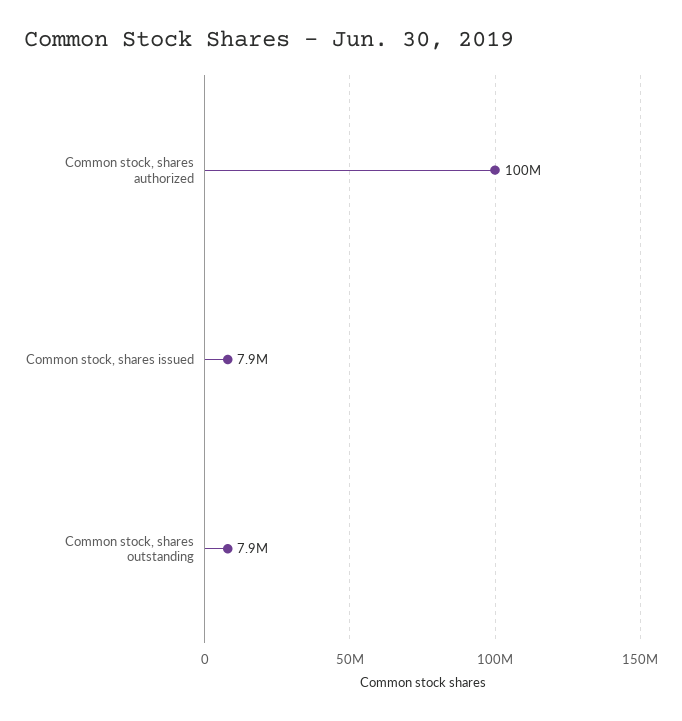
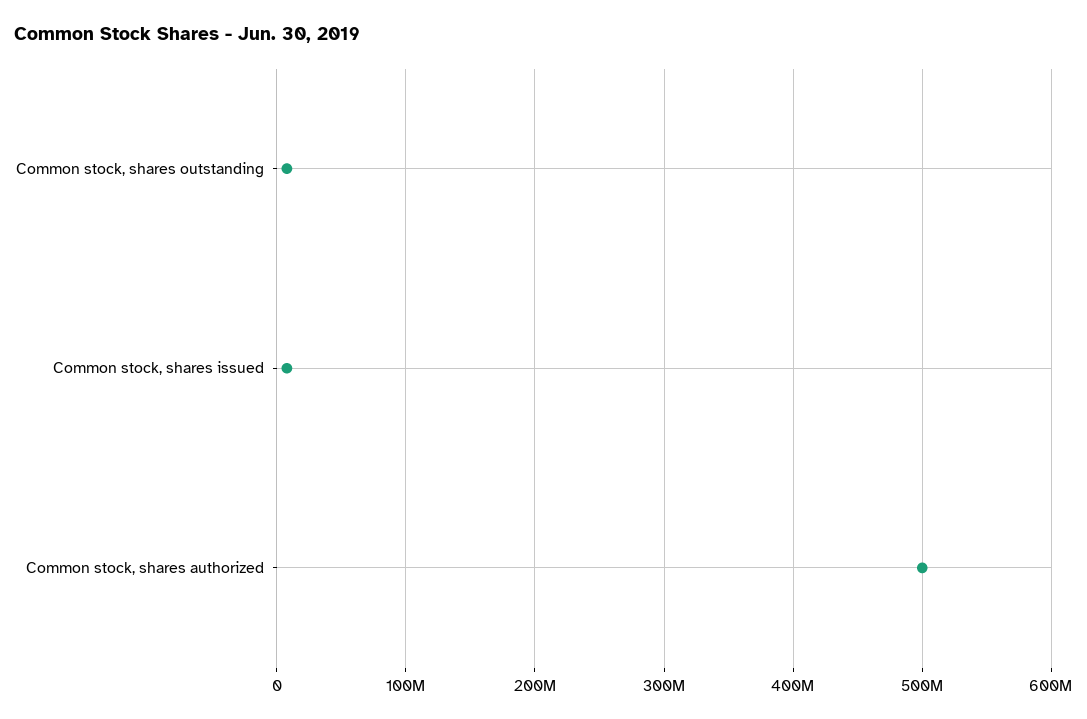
  {
-   "Common stock, shares authorized": 100000000,
+   "Common stock, shares authorized": 500000000,
    "Common stock, shares issued": 7900000,
    "Common stock, shares outstanding": 7900000
  }

